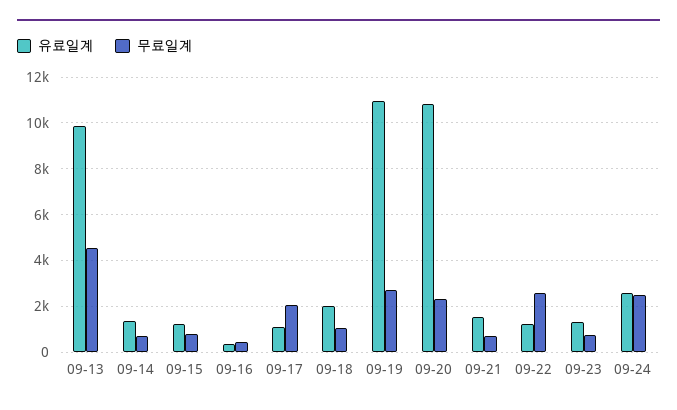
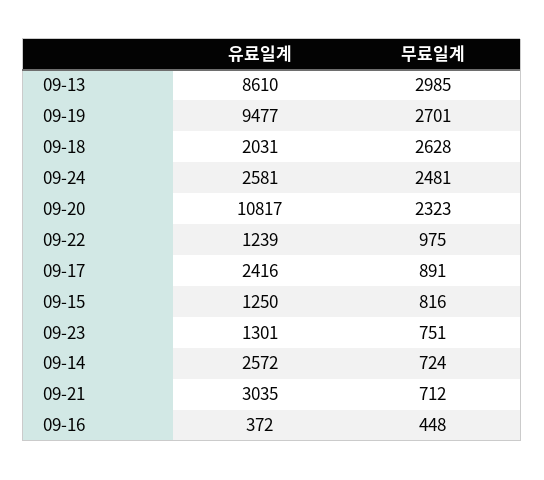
  {
    "유료일계": {
-     "09-13": 10000,
+     "09-13": 8610,
-     "09-14": 1500,
+     "09-14": 2572,
      "09-15": 1250,
      "09-16": 372,
-     "09-17": 1000,
+     "09-17": 2416,
      "09-18": 2031,
-     "09-19": 11000,
+     "09-19": 9477,
      "09-20": 10817,
-     "09-21": 1500,
+     "09-21": 3035,
      "09-22": 1239,
      "09-23": 1301,
      "09-24": 2581
    },
    "무료일계": {
-     "09-13": 4500,
+     "09-13": 2985,
      "09-14": 724,
      "09-15": 816,
      "09-16": 448,
-     "09-17": 2000,
+     "09-17": 891,
-     "09-18": 1000,
+     "09-18": 2628,
      "09-19": 2701,
      "09-20": 2323,
      "09-21": 712,
-     "09-22": 2500,
+     "09-22": 975,
      "09-23": 751,
      "09-24": 2481
    }
  }

